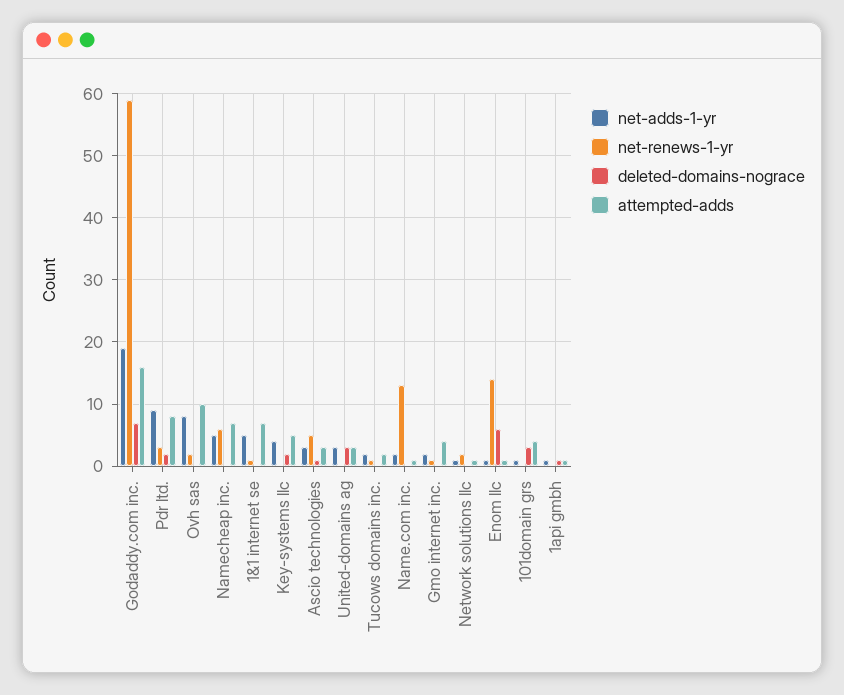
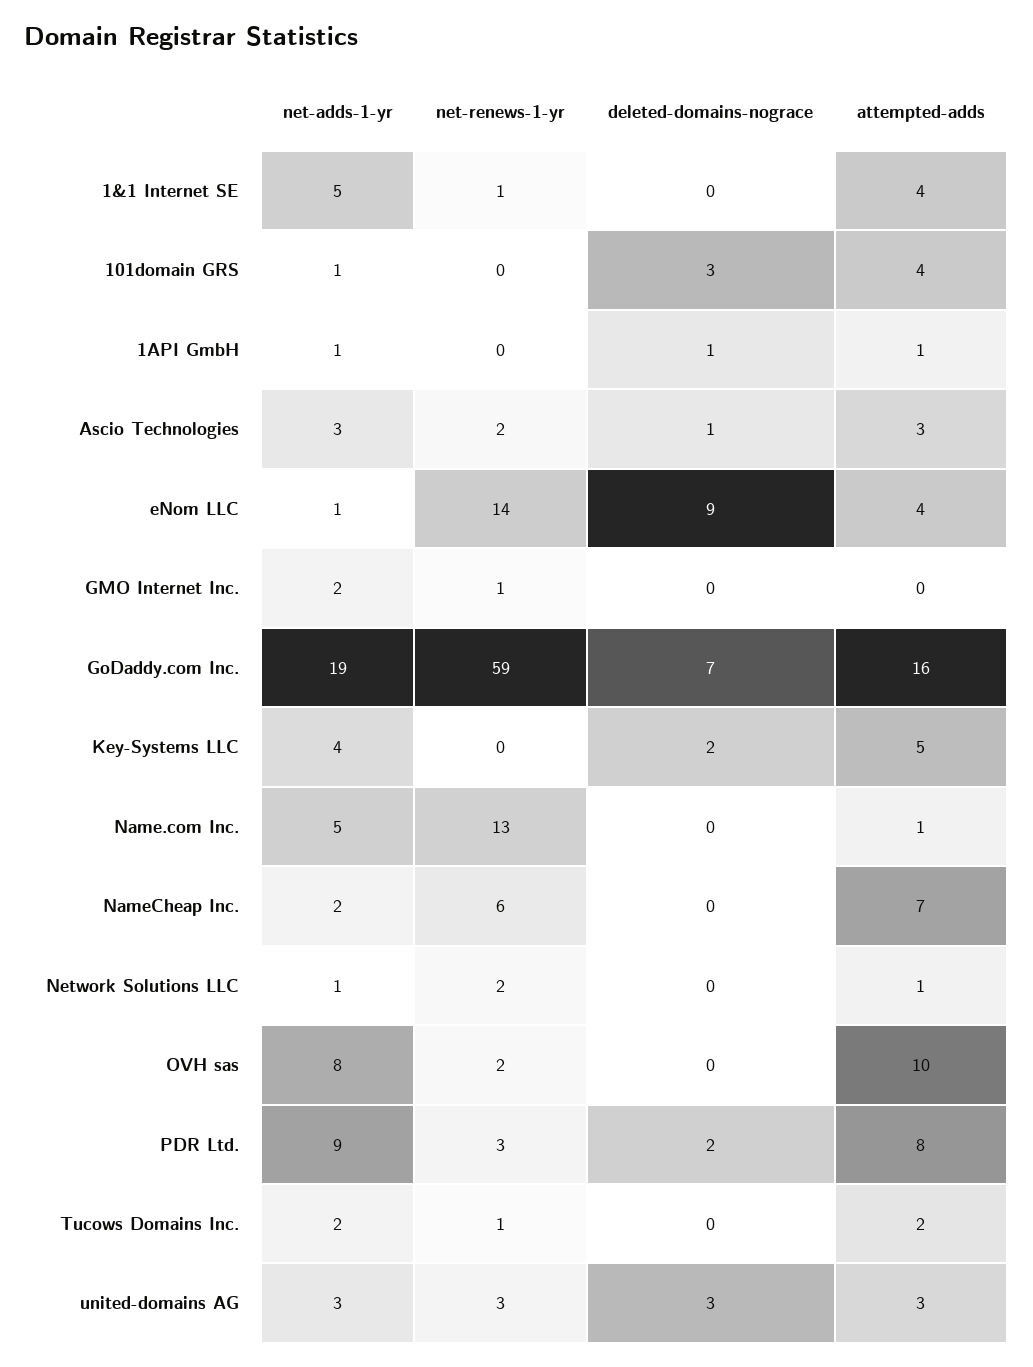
  {
    "net-adds-1-yr": {
      "Godaddy.com inc.": 19,
      "Pdr ltd.": 9,
      "Ovh sas": 8,
-     "Namecheap inc.": 5,
+     "Namecheap inc.": 2,
      "1&1 internet se": 5,
      "Key-systems llc": 4,
      "Ascio technologies": 3,
      "United-domains ag": 3,
      "Tucows domains inc.": 2,
-     "Name.com inc.": 2,
+     "Name.com inc.": 5,
      "Gmo internet inc.": 2,
      "Network solutions llc": 1,
      "Enom llc": 1,
      "101domain grs": 1,
      "1api gmbh": 1
    },
    "net-renews-1-yr": {
      "Godaddy.com inc.": 59,
      "Pdr ltd.": 3,
      "Ovh sas": 2,
      "Namecheap inc.": 6,
      "1&1 internet se": 1,
      "Key-systems llc": 0,
-     "Ascio technologies": 5,
+     "Ascio technologies": 2,
-     "United-domains ag": 0,
+     "United-domains ag": 3,
      "Tucows domains inc.": 1,
      "Name.com inc.": 13,
      "Gmo internet inc.": 1,
      "Network solutions llc": 2,
      "Enom llc": 14,
      "101domain grs": 0,
      "1api gmbh": 0
    },
    "deleted-domains-nograce": {
      "Godaddy.com inc.": 7,
      "Pdr ltd.": 2,
      "Ovh sas": 0,
      "Namecheap inc.": 0,
      "1&1 internet se": 0,
      "Key-systems llc": 2,
      "Ascio technologies": 1,
      "United-domains ag": 3,
      "Tucows domains inc.": 0,
      "Name.com inc.": 0,
      "Gmo internet inc.": 0,
      "Network solutions llc": 0,
-     "Enom llc": 6,
+     "Enom llc": 9,
      "101domain grs": 3,
      "1api gmbh": 1
    },
    "attempted-adds": {
      "Godaddy.com inc.": 16,
      "Pdr ltd.": 8,
      "Ovh sas": 10,
      "Namecheap inc.": 7,
-     "1&1 internet se": 7,
+     "1&1 internet se": 4,
      "Key-systems llc": 5,
      "Ascio technologies": 3,
      "United-domains ag": 3,
      "Tucows domains inc.": 2,
      "Name.com inc.": 1,
-     "Gmo internet inc.": 4,
+     "Gmo internet inc.": 0,
      "Network solutions llc": 1,
-     "Enom llc": 1,
+     "Enom llc": 4,
      "101domain grs": 4,
      "1api gmbh": 1
    }
  }

